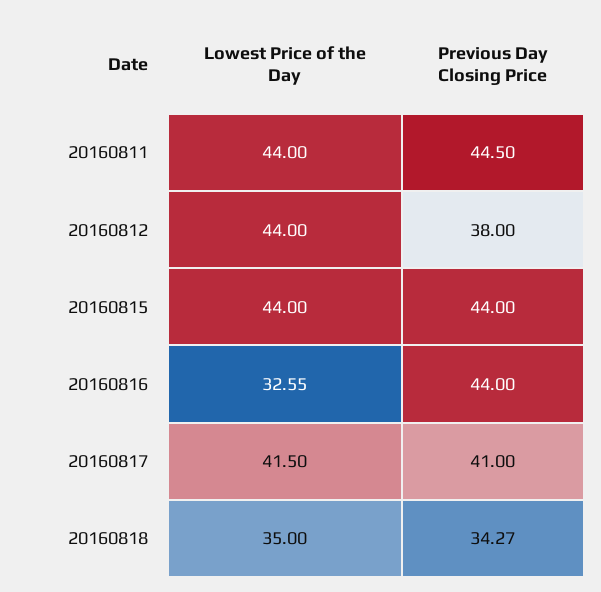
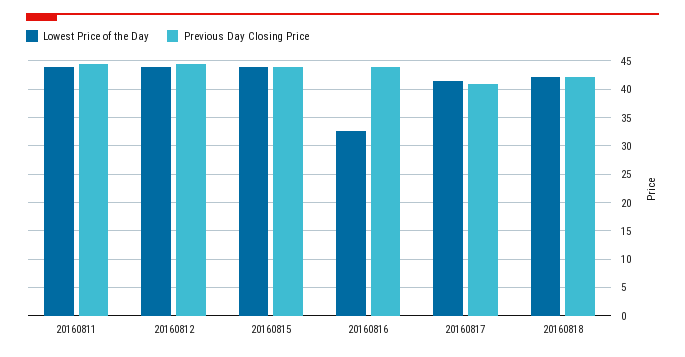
  {
    "Lowest Price of the Day": {
      "20160811": 44,
      "20160812": 44,
      "20160815": 44,
      "20160816": 32.55,
      "20160817": 41.5,
-     "20160818": 35
+     "20160818": 42.5
    },
    "Previous Day Closing Price": {
      "20160811": 44.5,
-     "20160812": 38,
+     "20160812": 45,
      "20160815": 44,
      "20160816": 44,
      "20160817": 41,
-     "20160818": 34.27
+     "20160818": 42.5
    }
  }

